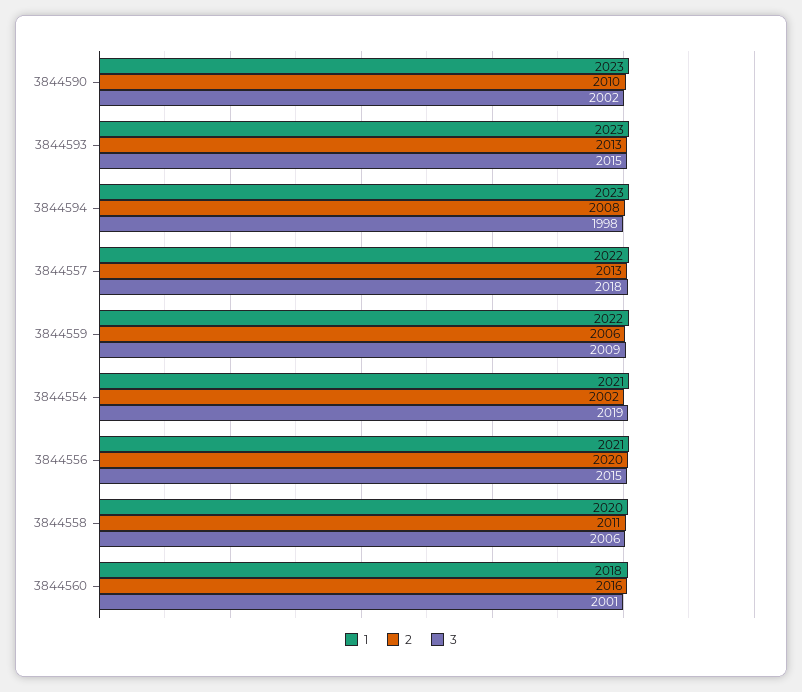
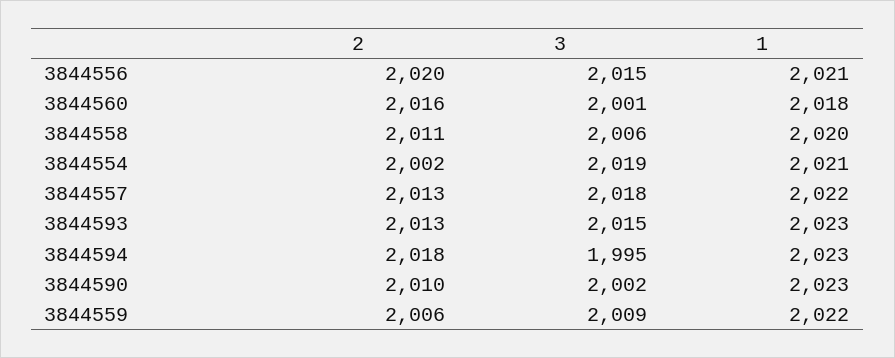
  {
    "1": {
      "3844590": 2023,
      "3844593": 2023,
      "3844594": 2023,
      "3844557": 2022,
      "3844559": 2022,
      "3844554": 2021,
      "3844556": 2021,
      "3844558": 2020,
      "3844560": 2018
    },
    "2": {
      "3844590": 2010,
      "3844593": 2013,
-     "3844594": 2008,
+     "3844594": 2018,
      "3844557": 2013,
      "3844559": 2006,
      "3844554": 2002,
      "3844556": 2020,
      "3844558": 2011,
      "3844560": 2016
    },
    "3": {
      "3844590": 2002,
      "3844593": 2015,
-     "3844594": 1998,
+     "3844594": 1995,
      "3844557": 2018,
      "3844559": 2009,
      "3844554": 2019,
      "3844556": 2015,
      "3844558": 2006,
      "3844560": 2001
    }
  }

